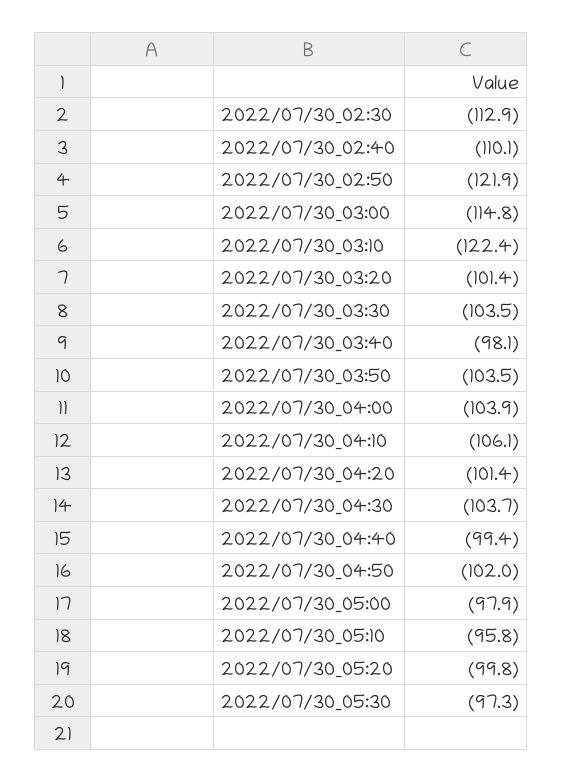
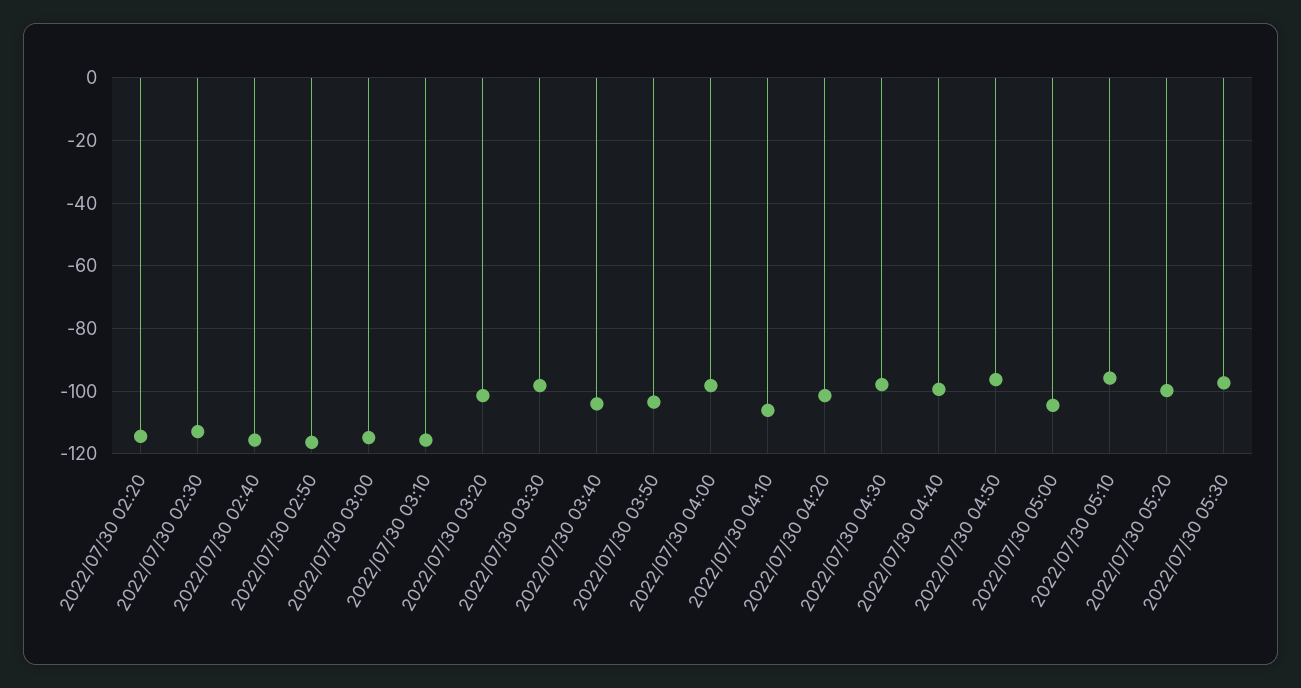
  {
    "2022/07/30_02:30": -112.9,
-   "2022/07/30_02:40": -110.1,
+   "2022/07/30_02:40": -116,
-   "2022/07/30_02:50": -121.9,
+   "2022/07/30_02:50": -116,
    "2022/07/30_03:00": -114.8,
-   "2022/07/30_03:10": -122.4,
+   "2022/07/30_03:10": -116,
    "2022/07/30_03:20": -101.4,
-   "2022/07/30_03:30": -103.5,
+   "2022/07/30_03:30": -98,
-   "2022/07/30_03:40": -98.1,
+   "2022/07/30_03:40": -104,
    "2022/07/30_03:50": -103.5,
-   "2022/07/30_04:00": -103.9,
+   "2022/07/30_04:00": -98,
    "2022/07/30_04:10": -106.1,
    "2022/07/30_04:20": -101.4,
-   "2022/07/30_04:30": -103.7,
+   "2022/07/30_04:30": -98,
    "2022/07/30_04:40": -99.4,
-   "2022/07/30_04:50": -102,
+   "2022/07/30_04:50": -96,
-   "2022/07/30_05:00": -97.9,
+   "2022/07/30_05:00": -104,
    "2022/07/30_05:10": -95.8,
    "2022/07/30_05:20": -99.8,
-   "2022/07/30_05:30": -97.3
+   "2022/07/30_05:30": -97.3,
+   "2022/07/30 02:20": -114
  }

